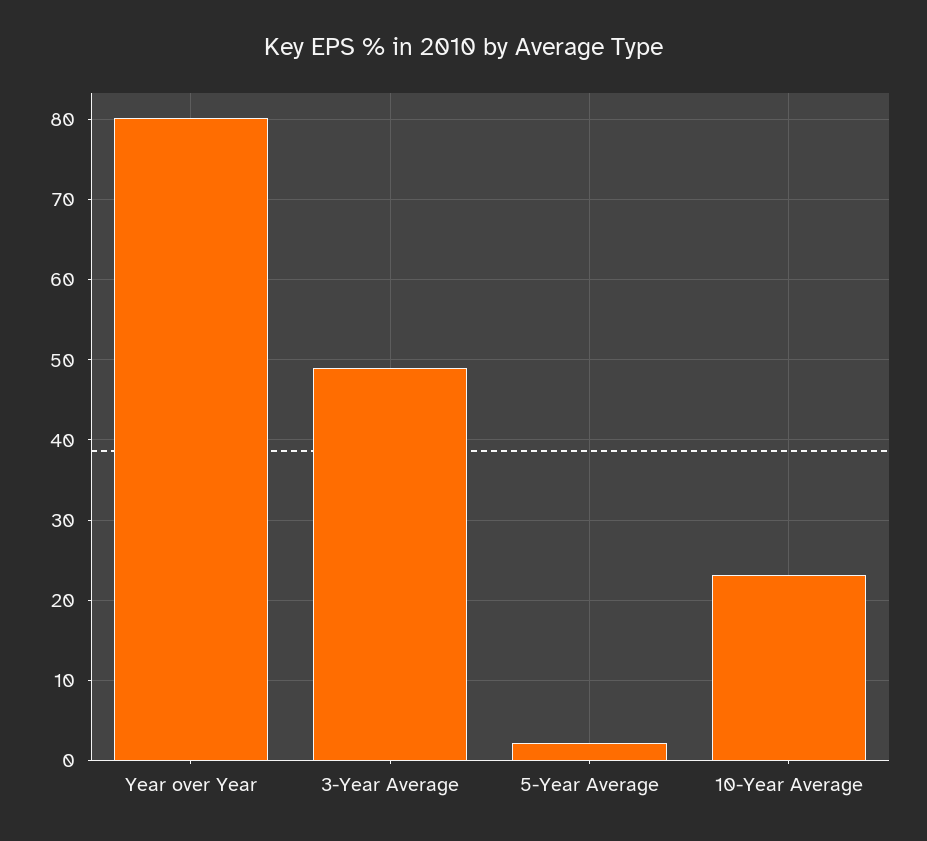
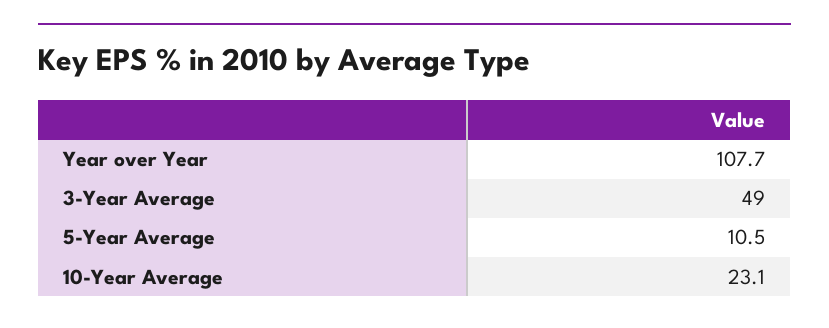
  {
-   "Year over Year": 80,
+   "Year over Year": 107.7,
    "3-Year Average": 49,
-   "5-Year Average": 2,
+   "5-Year Average": 10.5,
    "10-Year Average": 23.1
  }

